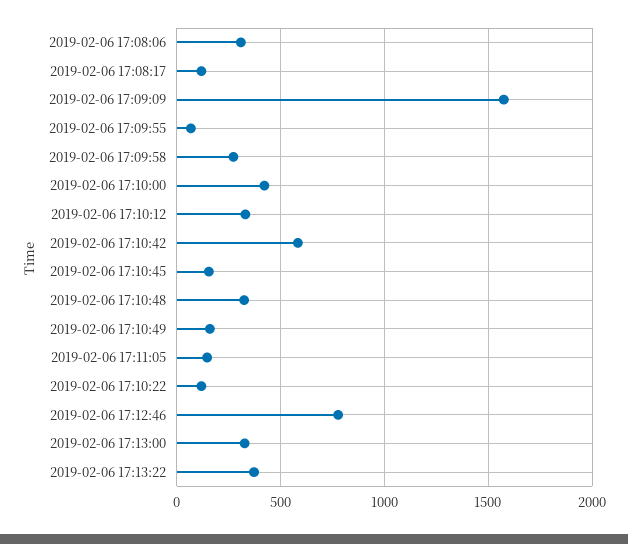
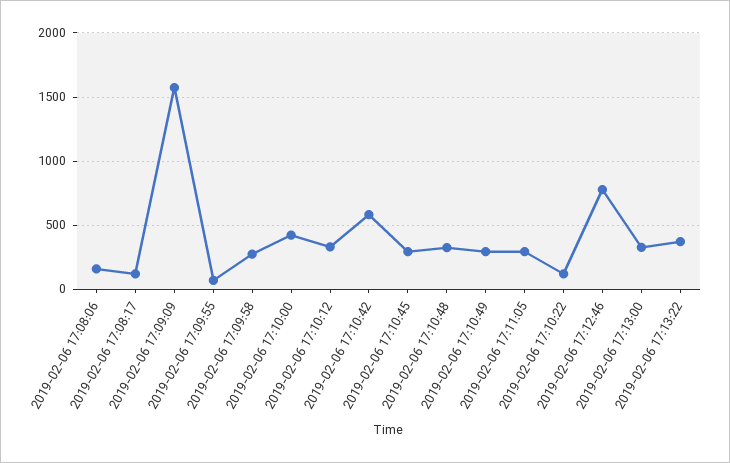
  {
-   "2019-02-06 17:08:06": 300,
+   "2019-02-06 17:08:06": 150,
    "2019-02-06 17:08:17": 100,
    "2019-02-06 17:09:09": 1550,
    "2019-02-06 17:09:55": 50,
    "2019-02-06 17:09:58": 250,
    "2019-02-06 17:10:00": 400,
    "2019-02-06 17:10:12": 350,
    "2019-02-06 17:10:42": 600,
-   "2019-02-06 17:10:45": 150,
+   "2019-02-06 17:10:45": 300,
    "2019-02-06 17:10:48": 300,
-   "2019-02-06 17:10:49": 150,
+   "2019-02-06 17:10:49": 300,
-   "2019-02-06 17:11:05": 150,
+   "2019-02-06 17:11:05": 300,
    "2019-02-06 17:10:22": 100,
    "2019-02-06 17:12:46": 800,
    "2019-02-06 17:13:00": 350,
    "2019-02-06 17:13:22": 350
  }

